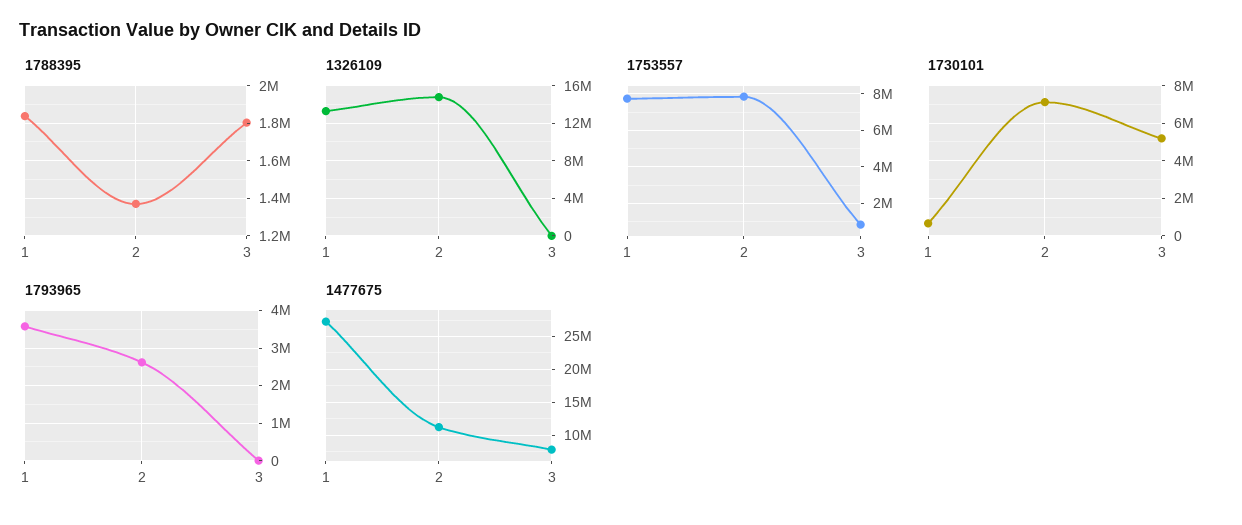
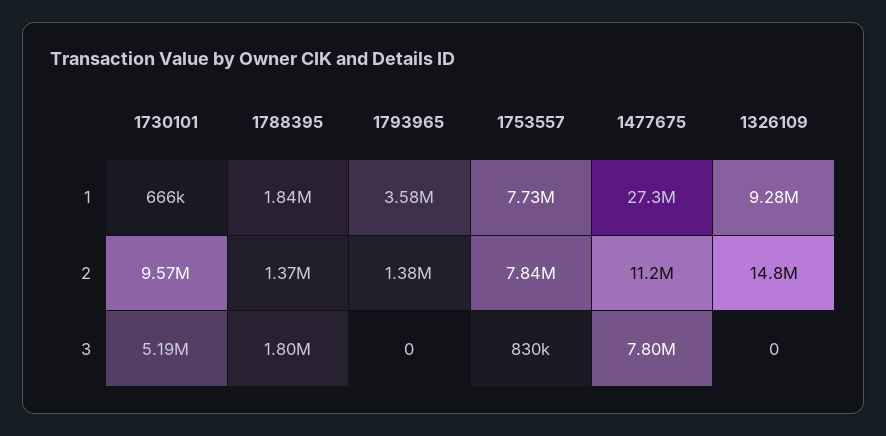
  {
    "1788395": {
      "1": 1840000,
      "2": 1370000,
      "3": 1800000
    },
    "1326109": {
-     "1": 13000000,
+     "1": 9280000,
      "2": 14800000,
      "3": 0
    },
    "1753557": {
      "1": 7730000,
      "2": 7840000,
      "3": 830000
    },
    "1730101": {
      "1": 666000,
-     "2": 7000000,
+     "2": 9570000,
      "3": 5190000
    },
    "1793965": {
      "1": 3580000,
-     "2": 2600000,
+     "2": 1380000,
      "3": 0
    },
    "1477675": {
      "1": 27300000,
      "2": 11200000,
      "3": 7800000
    }
  }

